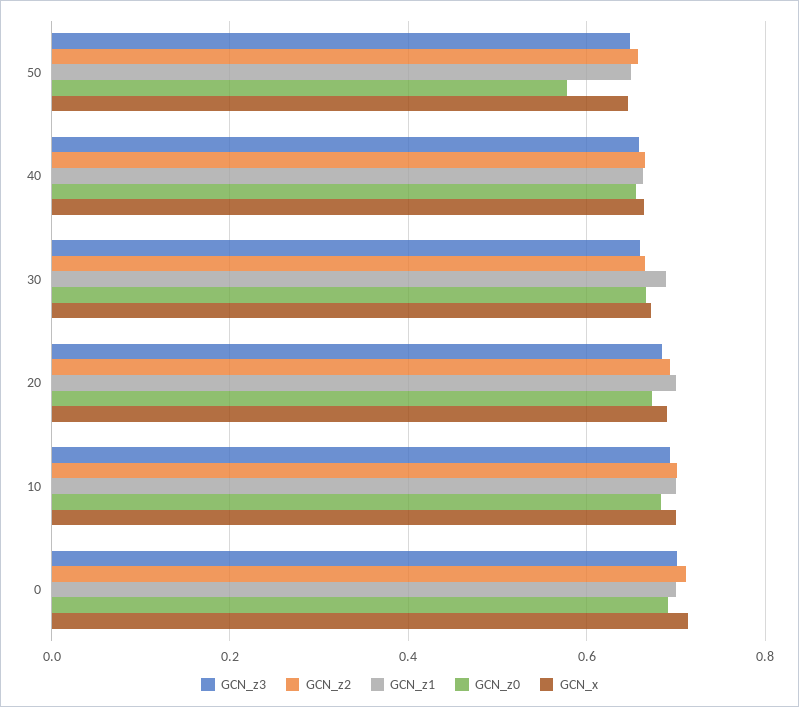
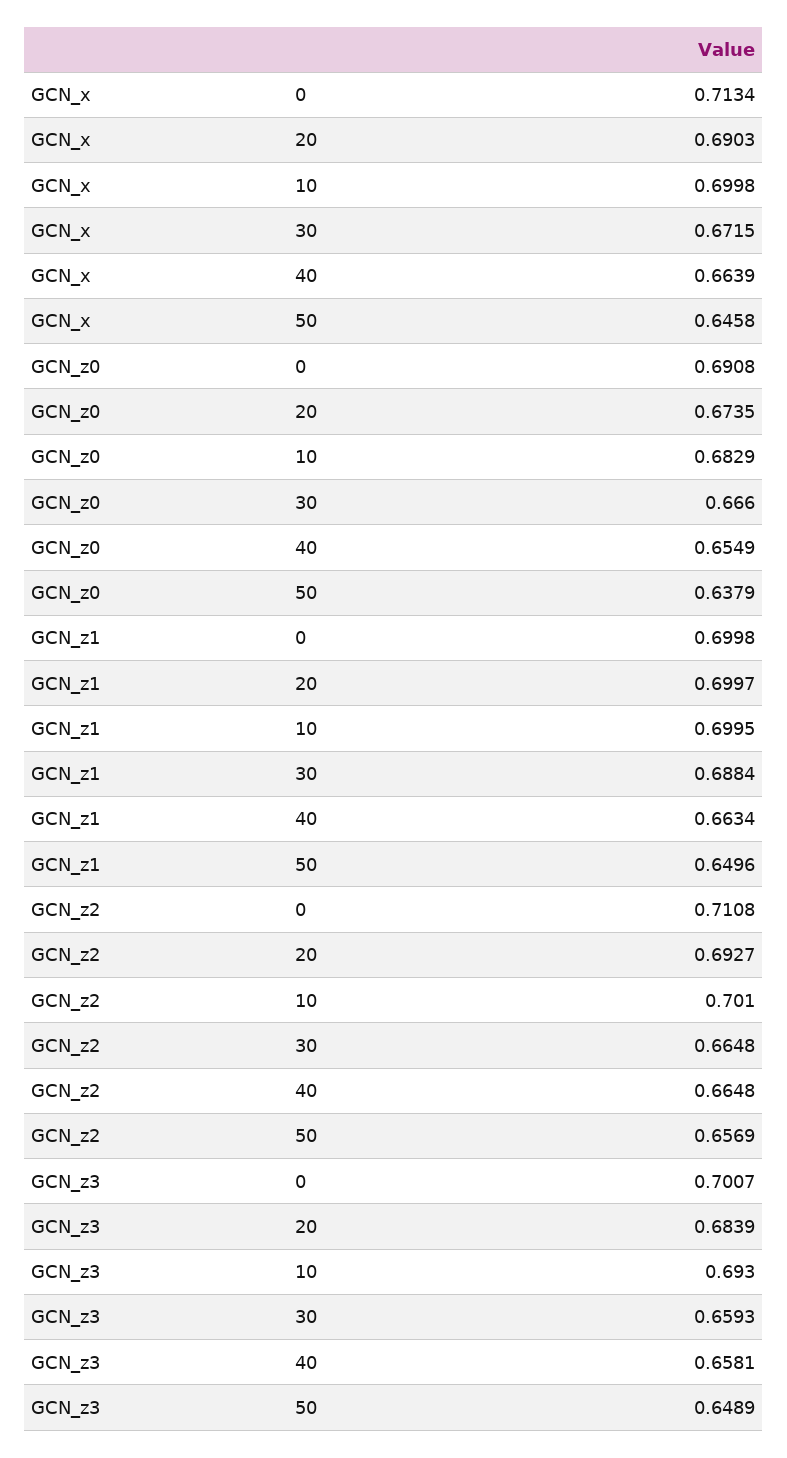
  {
    "GCN_z3": {
      "50": 0.6489,
      "40": 0.6581,
      "30": 0.6593,
      "20": 0.6839,
      "10": 0.693,
      "0": 0.7007
    },
    "GCN_z2": {
      "50": 0.6569,
      "40": 0.6648,
      "30": 0.6648,
      "20": 0.6927,
      "10": 0.701,
      "0": 0.7108
    },
    "GCN_z1": {
      "50": 0.6496,
      "40": 0.6634,
      "30": 0.6884,
      "20": 0.6997,
      "10": 0.6995,
      "0": 0.6998
    },
    "GCN_z0": {
-     "50": 0.58,
+     "50": 0.6379,
      "40": 0.6549,
      "30": 0.666,
      "20": 0.6735,
      "10": 0.6829,
      "0": 0.6908
    },
    "GCN_x": {
      "50": 0.6458,
      "40": 0.6639,
      "30": 0.6715,
      "20": 0.6903,
      "10": 0.6998,
      "0": 0.7134
    }
  }

